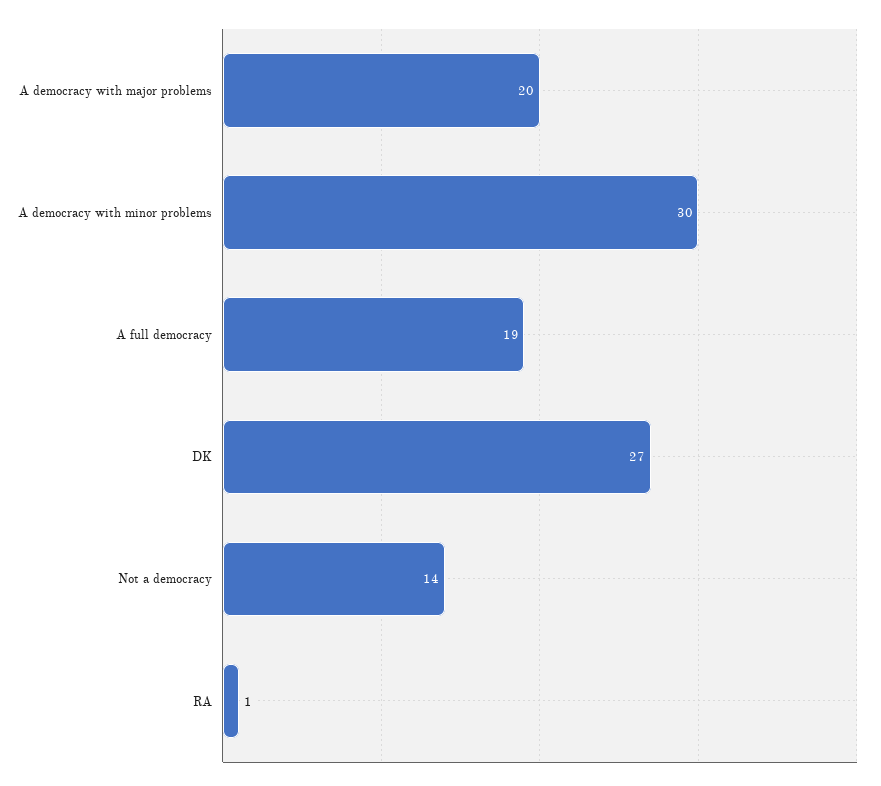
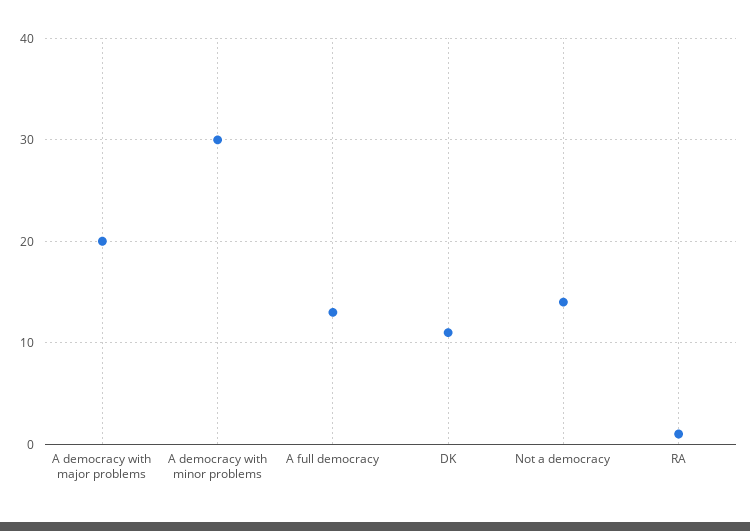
  {
    "A democracy with major problems": 20,
    "A democracy with minor problems": 30,
-   "A full democracy": 19,
+   "A full democracy": 13,
-   "DK": 27,
+   "DK": 11,
    "Not a democracy": 14,
    "RA": 1
  }

